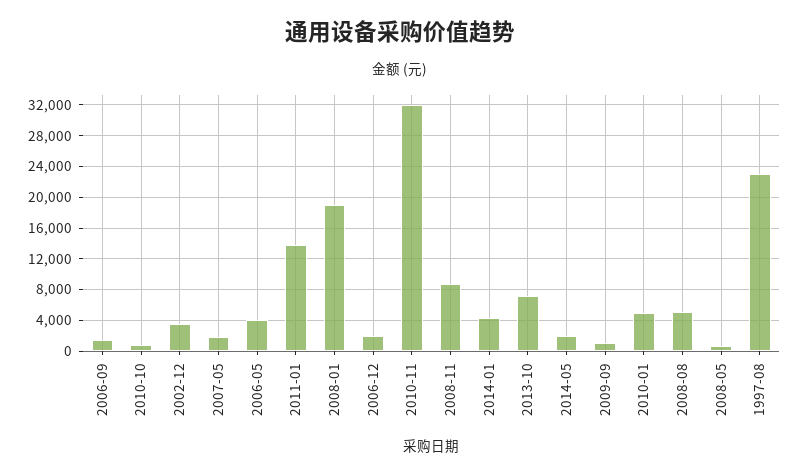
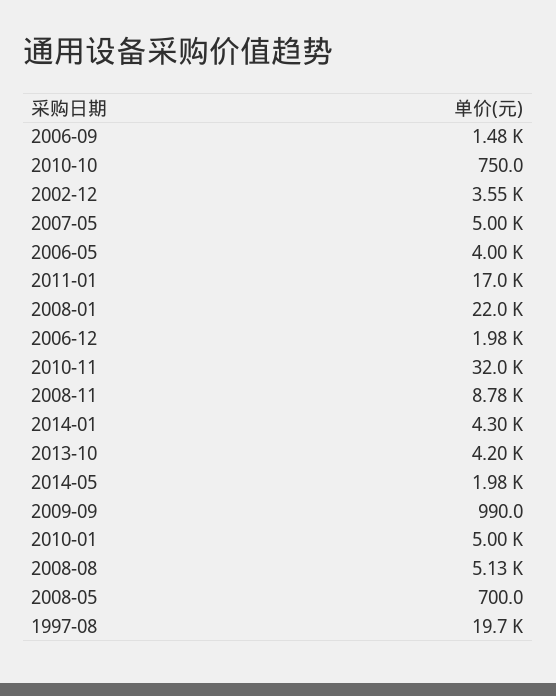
  {
    "2006-09": 1480,
    "2010-10": 750,
    "2002-12": 3550,
-   "2007-05": 2000,
+   "2007-05": 5000,
    "2006-05": 4000,
-   "2011-01": 14000,
+   "2011-01": 17000,
-   "2008-01": 19000,
+   "2008-01": 22000,
    "2006-12": 1980,
    "2010-11": 32000,
    "2008-11": 8780,
    "2014-01": 4300,
-   "2013-10": 7000,
+   "2013-10": 4200,
    "2014-05": 1980,
    "2009-09": 990,
    "2010-01": 5000,
    "2008-08": 5130,
    "2008-05": 700,
-   "1997-08": 23000
+   "1997-08": 19700
  }

